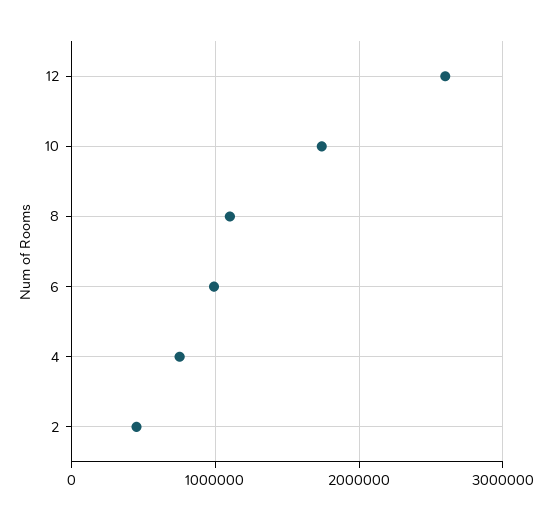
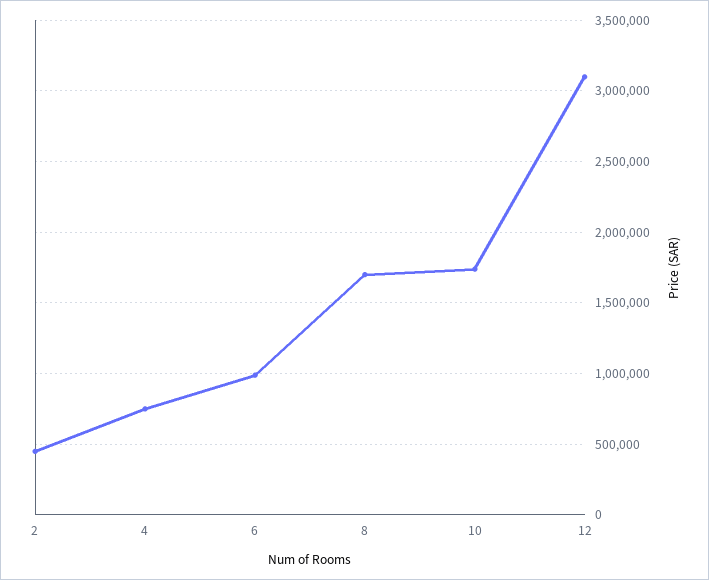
  {
-   "12": 2600000,
+   "12": 3100000,
    "10": 1750000,
-   "8": 1100000,
+   "8": 1700000,
    "6": 1000000,
    "4": 750000,
    "2": 450000
  }

